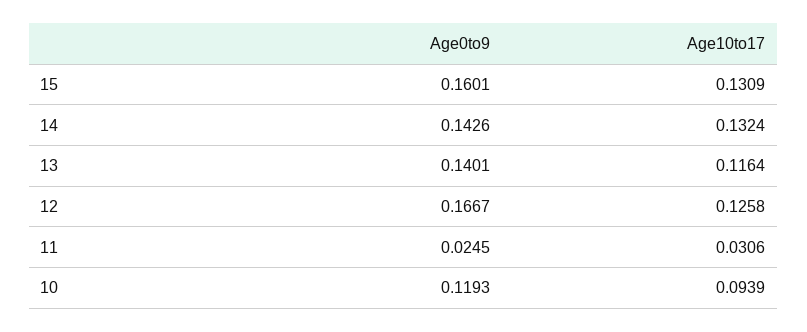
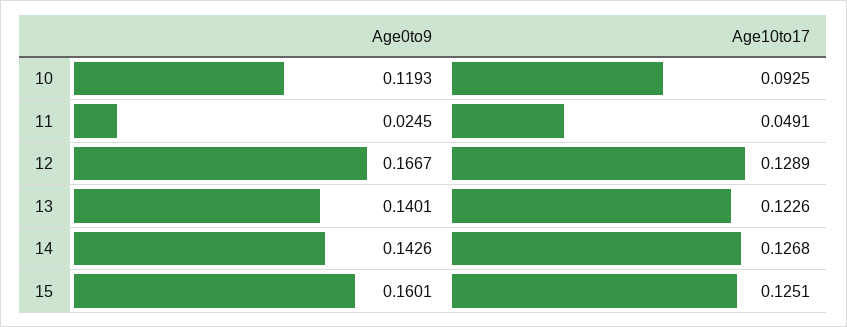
  {
    "Age0to9": {
      "15": 0.1601,
      "14": 0.1426,
      "13": 0.1401,
      "12": 0.1667,
      "11": 0.0245,
      "10": 0.1193
    },
    "Age10to17": {
-     "15": 0.1309,
+     "15": 0.1251,
-     "14": 0.1324,
+     "14": 0.1268,
-     "13": 0.1164,
+     "13": 0.1226,
-     "12": 0.1258,
+     "12": 0.1289,
-     "11": 0.0306,
+     "11": 0.0491,
-     "10": 0.0939
+     "10": 0.0925
    }
  }

